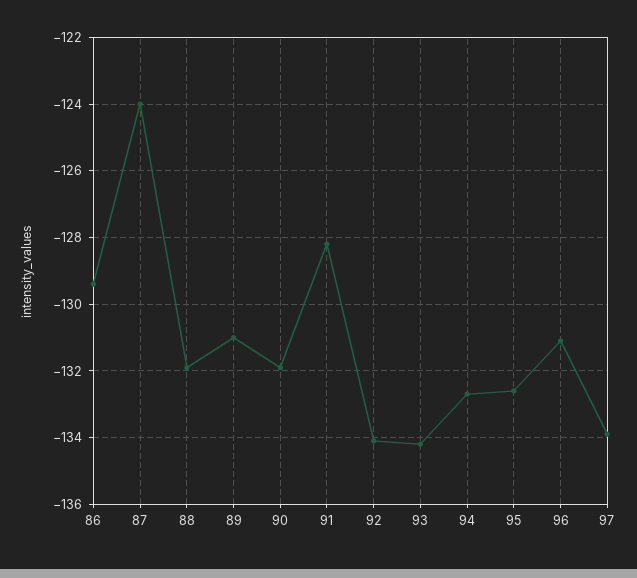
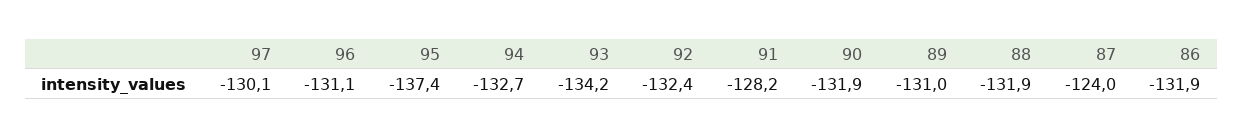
  {
-   "86": -129.5,
+   "86": -131.9,
    "87": -124,
    "88": -131.9,
    "89": -131,
    "90": -131.9,
    "91": -128.2,
-   "92": -134,
+   "92": -132.4,
    "93": -134.2,
    "94": -132.7,
-   "95": -132.5,
+   "95": -137.4,
    "96": -131.1,
-   "97": -134
+   "97": -130.1
  }

